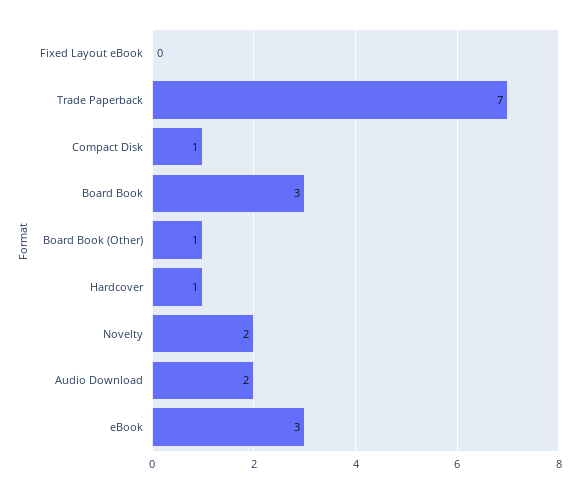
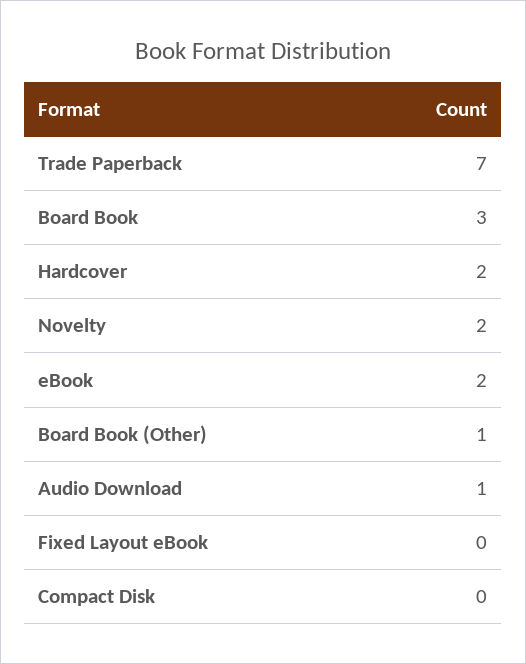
  {
    "Fixed Layout eBook": 0,
    "Trade Paperback": 7,
-   "Compact Disk": 1,
+   "Compact Disk": 0,
    "Board Book": 3,
    "Board Book (Other)": 1,
-   "Hardcover": 1,
+   "Hardcover": 2,
    "Novelty": 2,
-   "Audio Download": 2,
+   "Audio Download": 1,
-   "eBook": 3
+   "eBook": 2
  }

